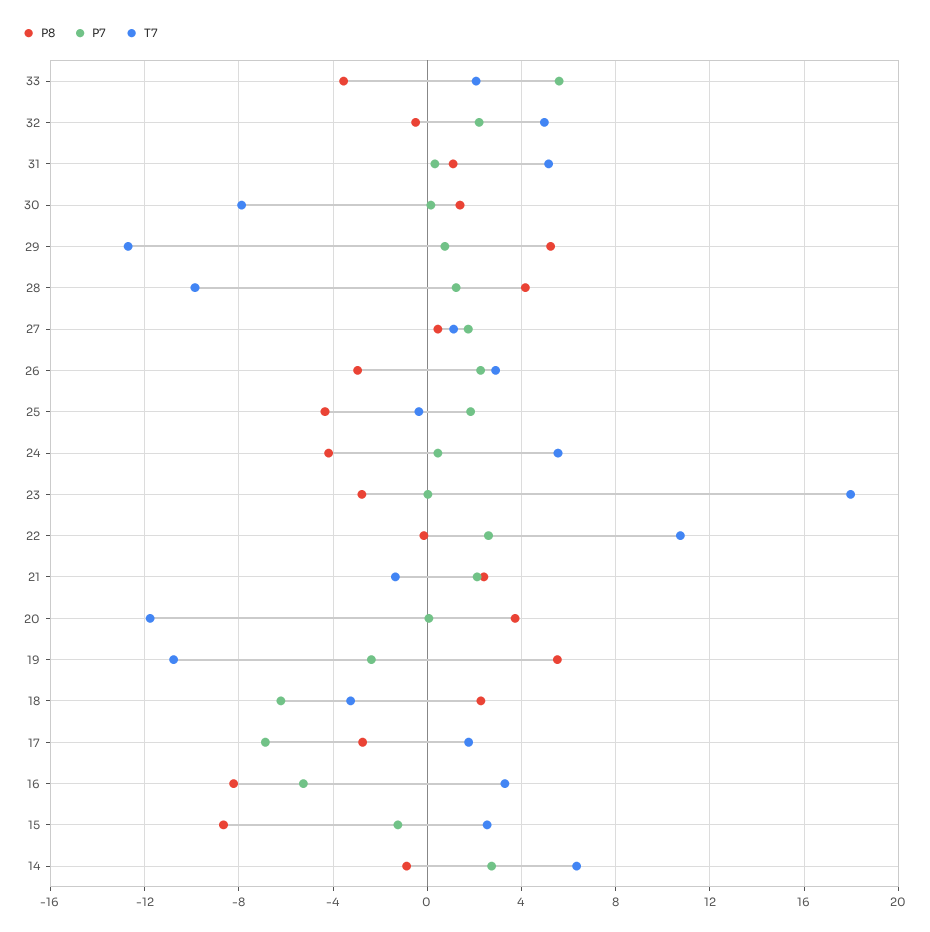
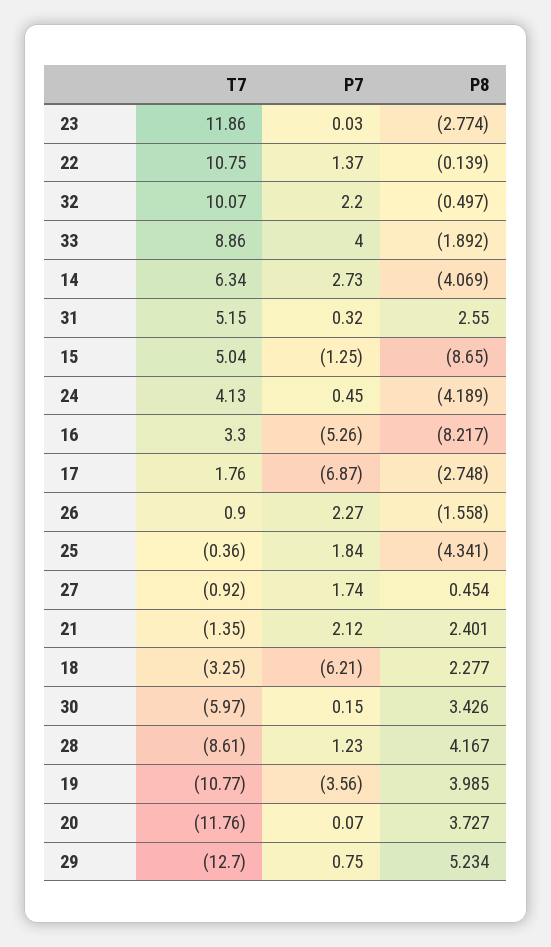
  {
    "P8": {
-     "33": -3.5,
+     "33": -1.892,
      "32": -0.497,
-     "31": 1,
+     "31": 2.55,
-     "30": 1.5,
+     "30": 3.426,
      "29": 5.234,
      "28": 4.167,
      "27": 0.454,
-     "26": -3,
+     "26": -1.558,
      "25": -4.341,
      "24": -4.189,
      "23": -2.774,
      "22": -0.139,
      "21": 2.401,
      "20": 3.727,
-     "19": 5.5,
+     "19": 3.985,
      "18": 2.277,
      "17": -2.748,
      "16": -8.217,
      "15": -8.65,
-     "14": -1
+     "14": -4.069
    },
    "P7": {
-     "33": 5.5,
+     "33": 4,
      "32": 2.2,
      "31": 0.32,
      "30": 0.15,
      "29": 0.75,
      "28": 1.23,
      "27": 1.74,
      "26": 2.27,
      "25": 1.84,
      "24": 0.45,
      "23": 0.03,
-     "22": 2.5,
+     "22": 1.37,
      "21": 2.12,
      "20": 0.07,
-     "19": -2.5,
+     "19": -3.56,
      "18": -6.21,
      "17": -6.87,
      "16": -5.26,
      "15": -1.25,
      "14": 2.73
    },
    "T7": {
-     "33": 2,
+     "33": 8.86,
-     "32": 5,
+     "32": 10.07,
      "31": 5.15,
-     "30": -8,
+     "30": -5.97,
      "29": -12.7,
-     "28": -10,
+     "28": -8.61,
-     "27": 1,
+     "27": -0.92,
-     "26": 3,
+     "26": 0.9,
      "25": -0.36,
-     "24": 5.5,
+     "24": 4.13,
-     "23": 18,
+     "23": 11.86,
      "22": 10.75,
      "21": -1.35,
      "20": -11.76,
      "19": -10.77,
      "18": -3.25,
      "17": 1.76,
      "16": 3.3,
-     "15": 2.5,
+     "15": 5.04,
      "14": 6.34
    }
  }

